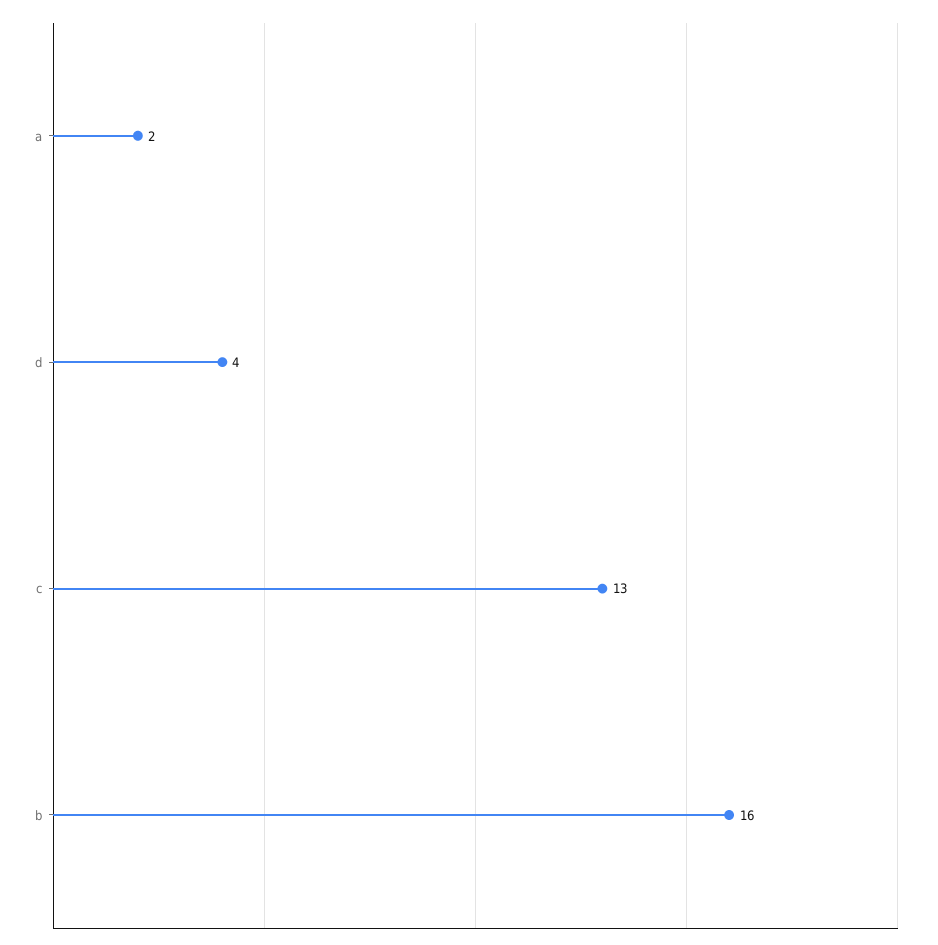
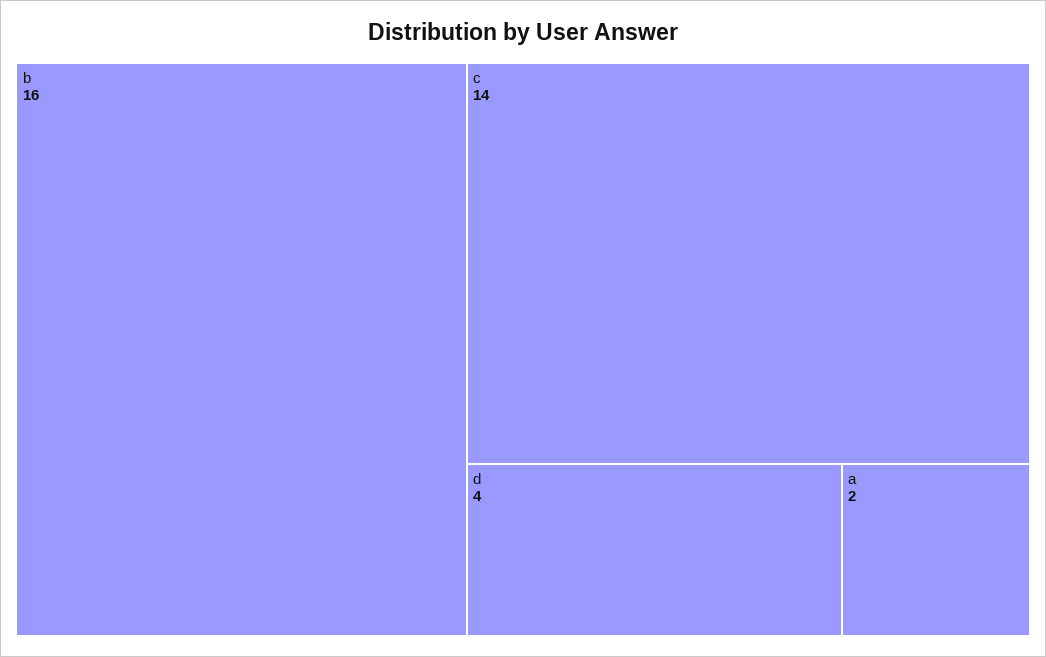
  {
    "a": 2,
    "d": 4,
-   "c": 13,
+   "c": 14,
    "b": 16
  }

